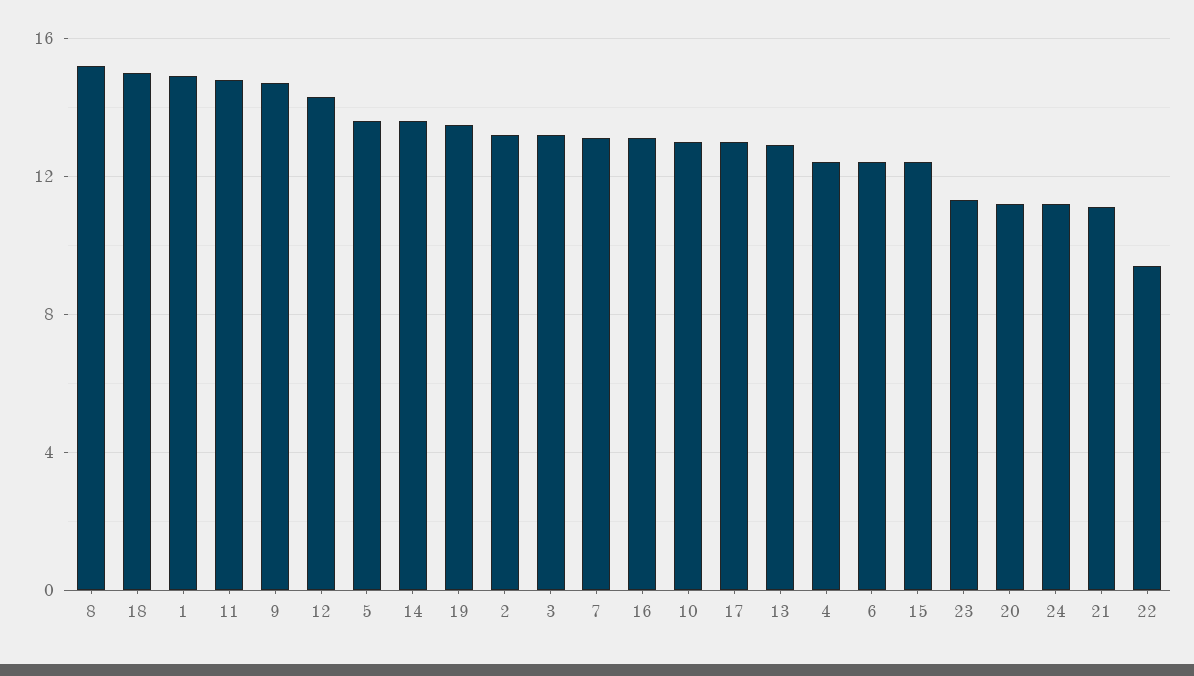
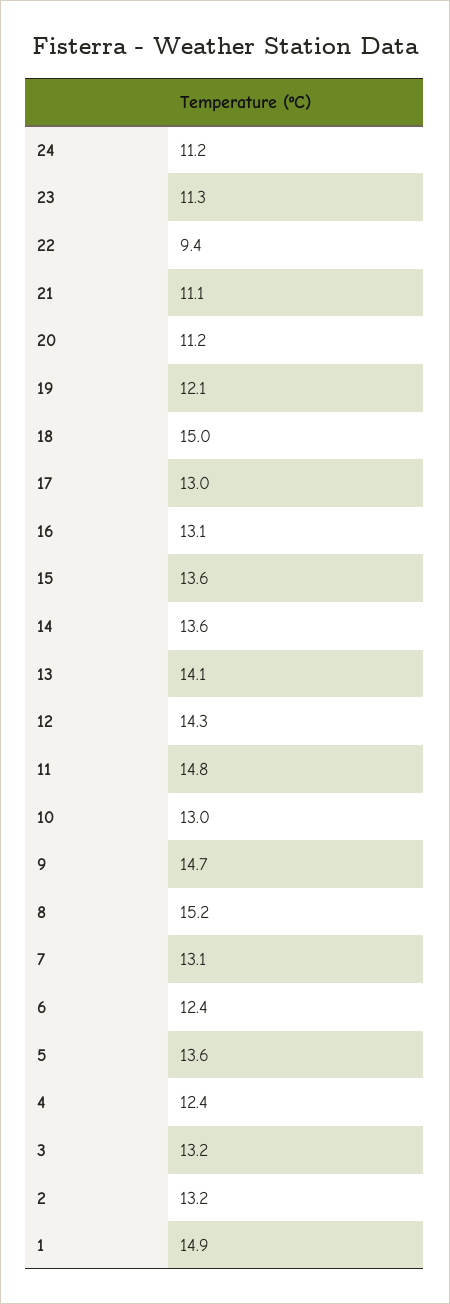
  {
    "8": 15.2,
    "18": 15,
    "1": 14.9,
    "11": 14.8,
    "9": 14.7,
    "12": 14.3,
    "5": 13.6,
    "14": 13.6,
-   "19": 13.5,
+   "19": 12.1,
    "2": 13.2,
    "3": 13.2,
    "7": 13.1,
    "16": 13.1,
    "10": 13,
    "17": 13,
-   "13": 13,
+   "13": 14.1,
    "4": 12.4,
    "6": 12.4,
-   "15": 12.5,
+   "15": 13.6,
    "23": 11.3,
    "20": 11.2,
    "24": 11.2,
    "21": 11.1,
    "22": 9.4
  }

